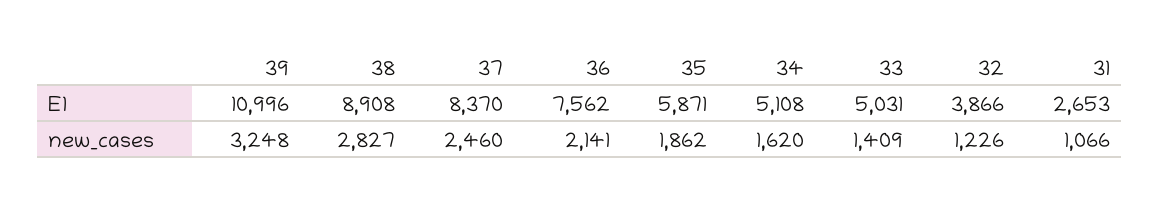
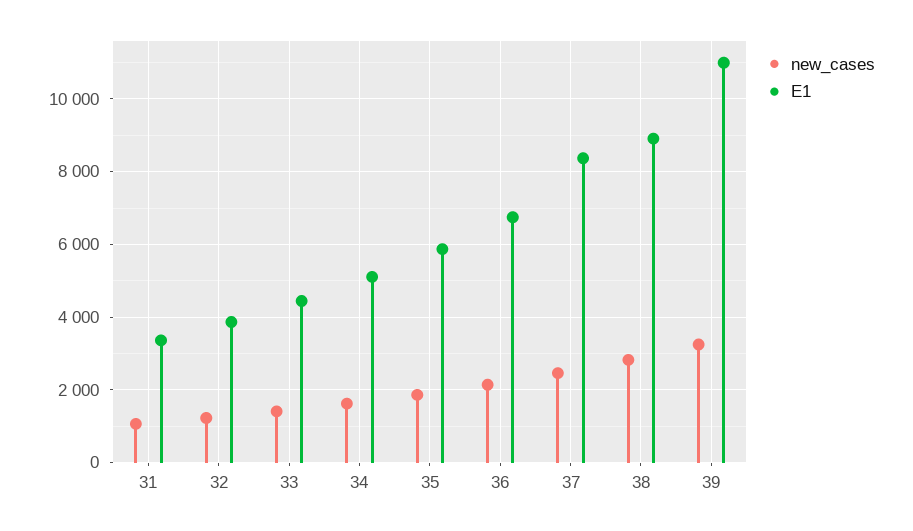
  {
    "E1": {
      "39": 10996,
      "38": 8908,
      "37": 8370,
-     "36": 7562,
+     "36": 6800,
      "35": 5871,
      "34": 5108,
-     "33": 5031,
+     "33": 4400,
      "32": 3866,
-     "31": 2653
+     "31": 3400
    },
    "new_cases": {
      "39": 3248,
      "38": 2827,
      "37": 2460,
      "36": 2141,
      "35": 1862,
      "34": 1620,
      "33": 1409,
      "32": 1226,
      "31": 1066
    }
  }

